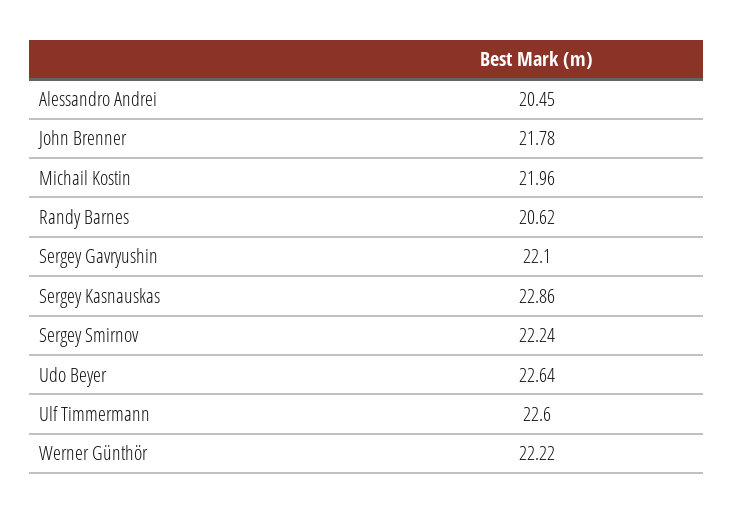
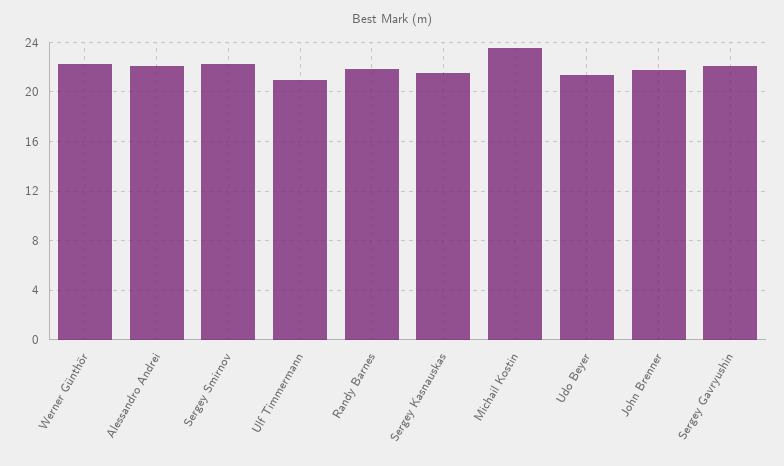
  {
-   "Alessandro Andrei": 20.45,
+   "Alessandro Andrei": 22,
    "John Brenner": 21.78,
-   "Michail Kostin": 21.96,
+   "Michail Kostin": 23.5,
-   "Randy Barnes": 20.62,
+   "Randy Barnes": 22,
    "Sergey Gavryushin": 22.1,
-   "Sergey Kasnauskas": 22.86,
+   "Sergey Kasnauskas": 21.5,
    "Sergey Smirnov": 22.24,
-   "Udo Beyer": 22.64,
+   "Udo Beyer": 21.5,
-   "Ulf Timmermann": 22.6,
+   "Ulf Timmermann": 21,
    "Werner Günthör": 22.22
  }

